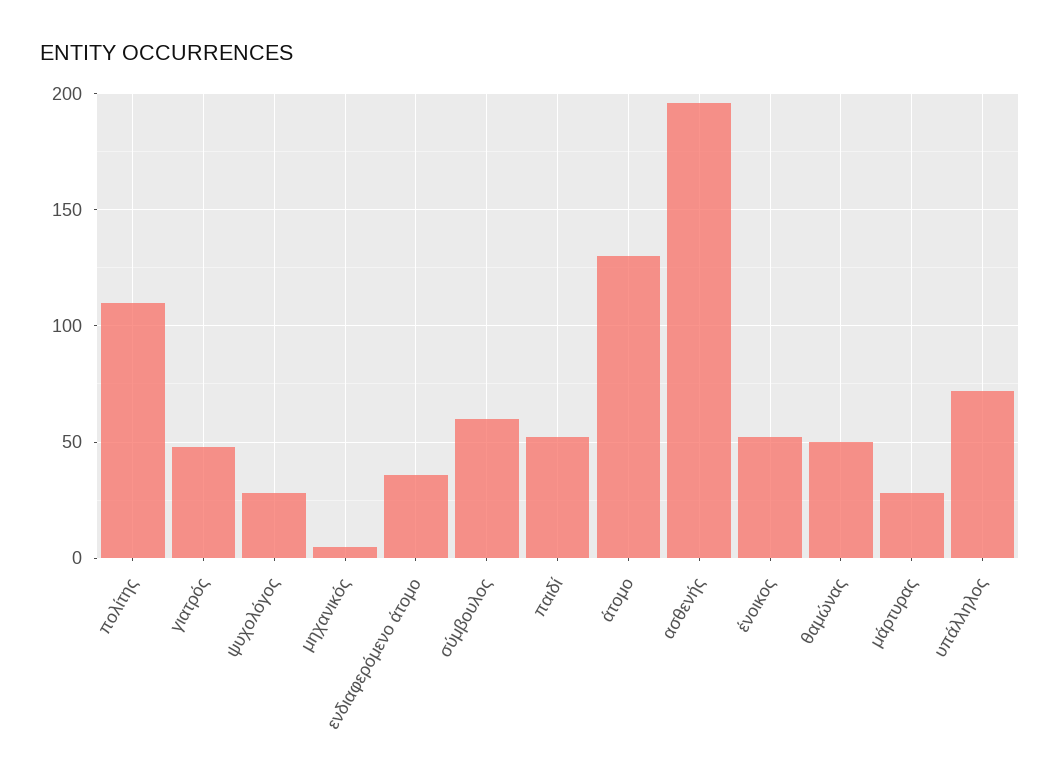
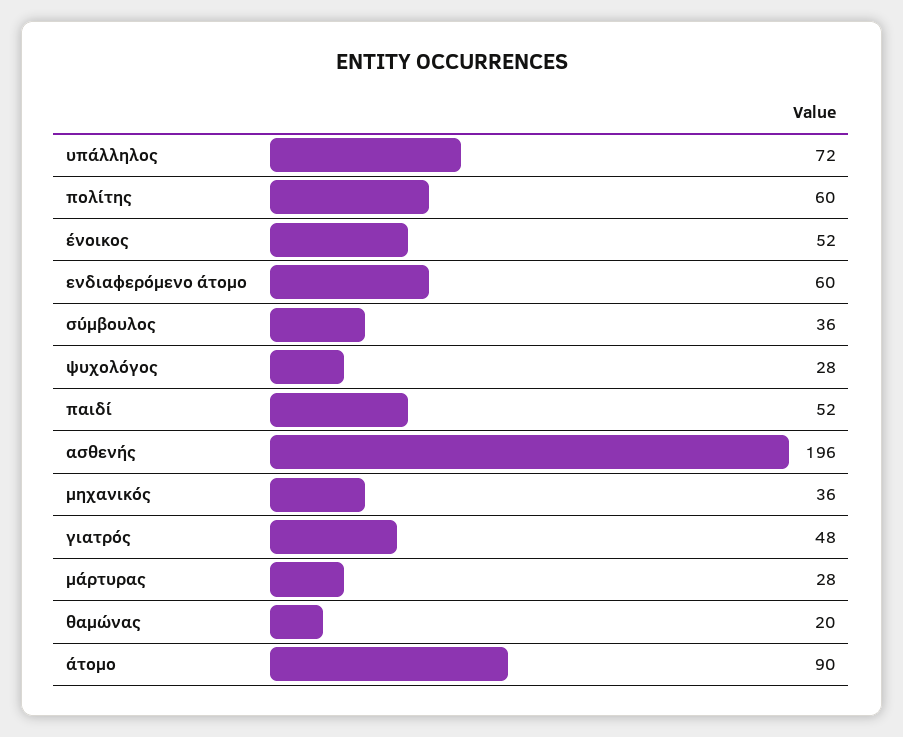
  {
-   "πολίτης": 110,
+   "πολίτης": 60,
    "γιατρός": 48,
    "ψυχολόγος": 28,
-   "μηχανικός": 5,
+   "μηχανικός": 36,
-   "ενδιαφερόμενο άτομο": 35,
+   "ενδιαφερόμενο άτομο": 60,
-   "σύμβουλος": 60,
+   "σύμβουλος": 36,
    "παιδί": 52,
-   "άτομο": 130,
+   "άτομο": 90,
    "ασθενής": 196,
    "ένοικος": 52,
-   "θαμώνας": 50,
+   "θαμώνας": 20,
    "μάρτυρας": 28,
    "υπάλληλος": 72
  }

